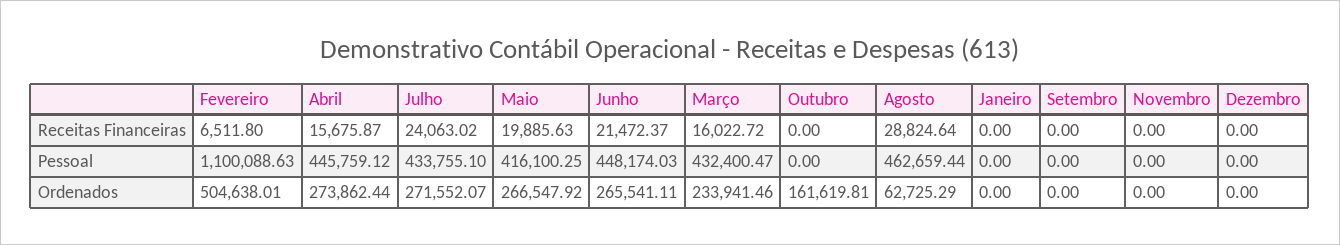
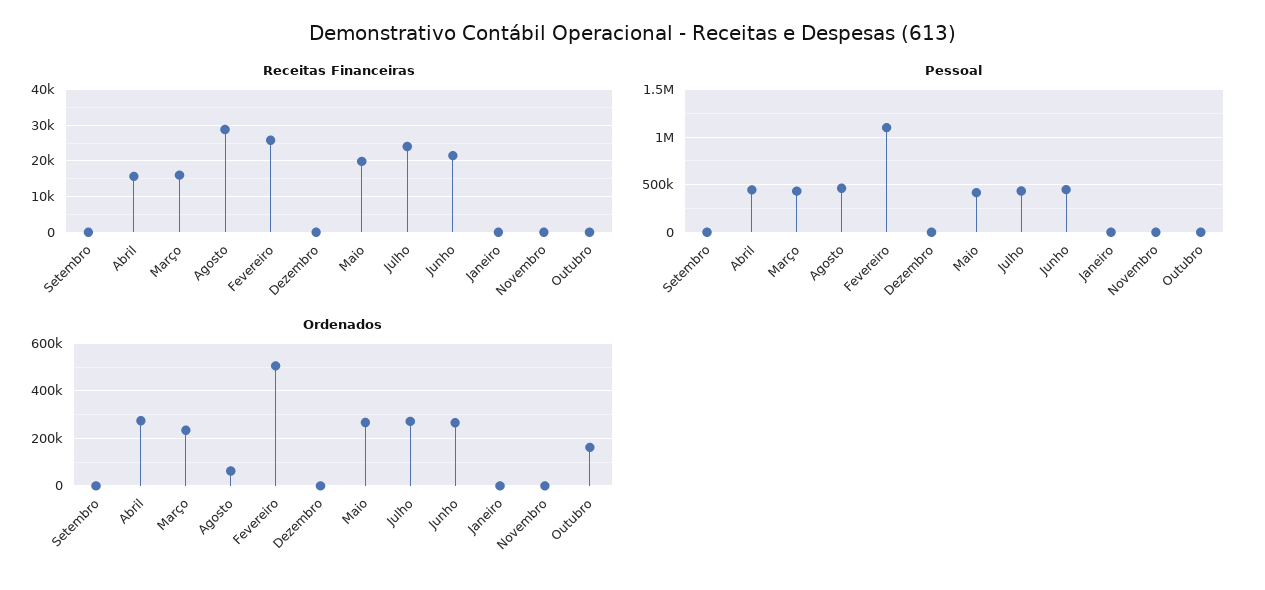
  {
    "Receitas Financeiras": {
-     "Fevereiro": 6511.8,
+     "Fevereiro": 26000,
      "Abril": 15675.87,
      "Julho": 24063.02,
      "Maio": 19885.63,
      "Junho": 21472.37,
      "Março": 16022.72,
      "Outubro": 0,
      "Agosto": 28824.64,
      "Janeiro": 0,
      "Setembro": 0,
      "Novembro": 0,
      "Dezembro": 0
    },
    "Pessoal": {
      "Fevereiro": 1100088.63,
      "Abril": 445759.12,
      "Julho": 433755.1,
      "Maio": 416100.25,
      "Junho": 448174.03,
      "Março": 432400.47,
      "Outubro": 0,
      "Agosto": 462659.44,
      "Janeiro": 0,
      "Setembro": 0,
      "Novembro": 0,
      "Dezembro": 0
    },
    "Ordenados": {
      "Fevereiro": 504638.01,
      "Abril": 273862.44,
      "Julho": 271552.07,
      "Maio": 266547.92,
      "Junho": 265541.11,
      "Março": 233941.46,
      "Outubro": 161619.81,
      "Agosto": 62725.29,
      "Janeiro": 0,
      "Setembro": 0,
      "Novembro": 0,
      "Dezembro": 0
    }
  }

